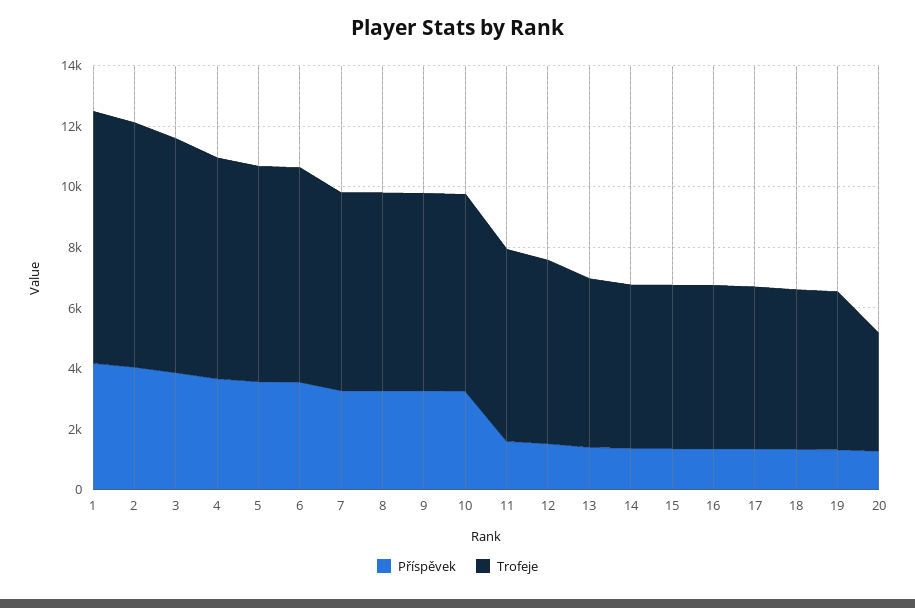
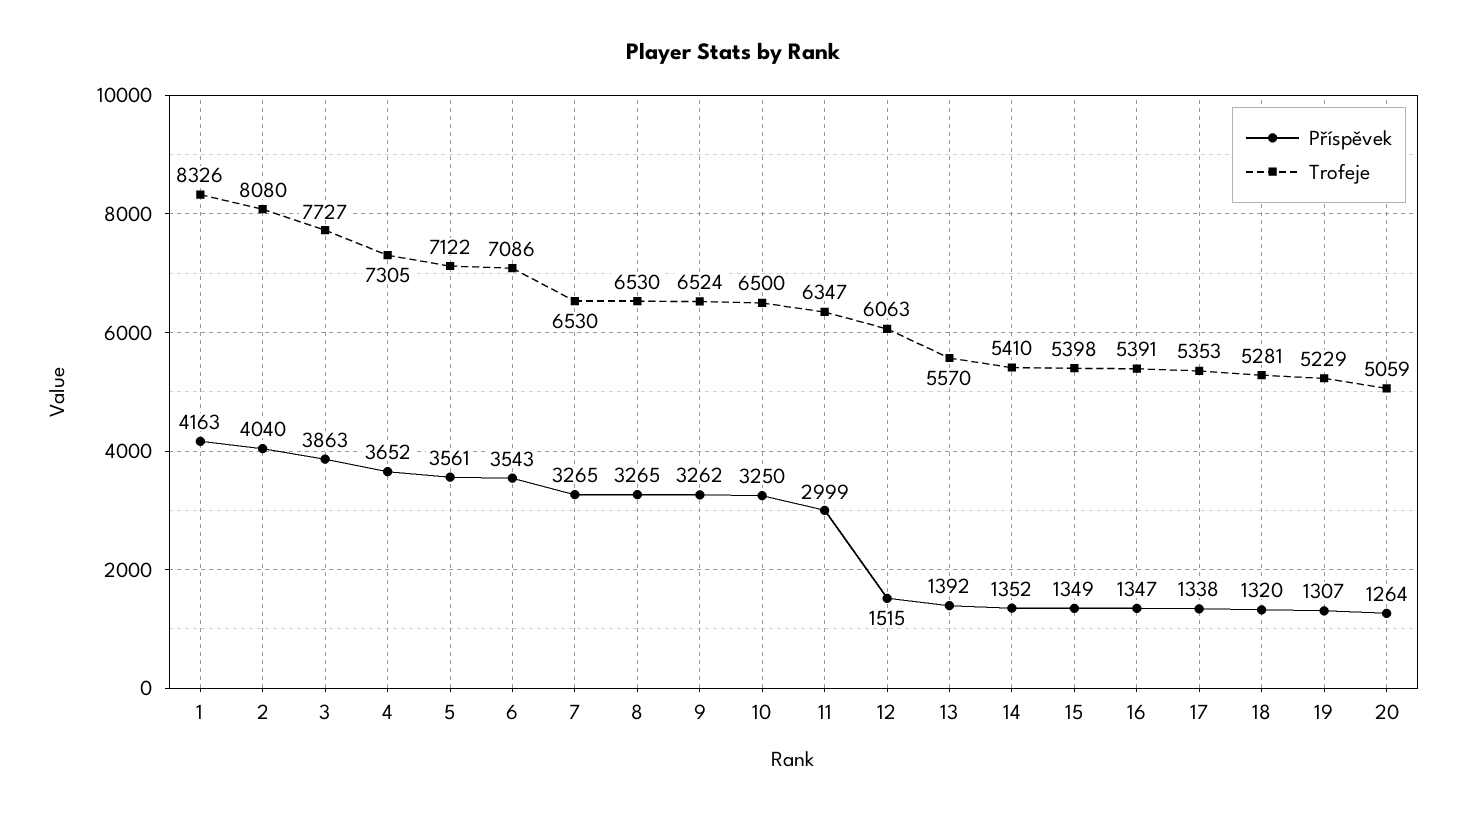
  {
    "Příspěvek": {
      "1": 4163,
      "2": 4040,
      "3": 3863,
      "4": 3652,
      "5": 3561,
      "6": 3543,
      "7": 3265,
      "8": 3265,
      "9": 3262,
      "10": 3250,
-     "11": 1500,
+     "11": 2999,
      "12": 1515,
      "13": 1392,
      "14": 1352,
      "15": 1349,
      "16": 1347,
      "17": 1338,
      "18": 1320,
      "19": 1307,
      "20": 1264
    },
    "Trofeje": {
      "1": 8326,
      "2": 8080,
      "3": 7727,
      "4": 7305,
      "5": 7122,
      "6": 7086,
      "7": 6530,
      "8": 6530,
      "9": 6524,
      "10": 6500,
      "11": 6347,
      "12": 6063,
      "13": 5570,
      "14": 5410,
      "15": 5398,
      "16": 5391,
      "17": 5353,
      "18": 5281,
      "19": 5229,
-     "20": 4000
+     "20": 5059
    }
  }

